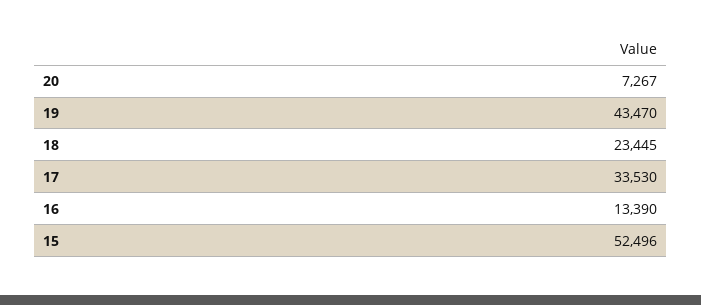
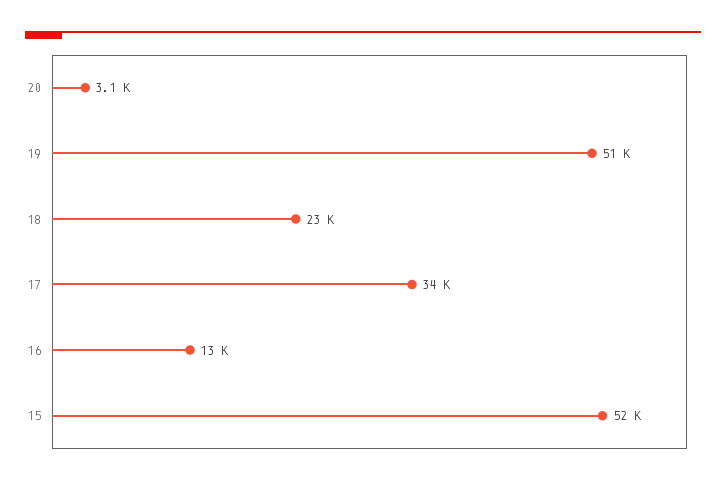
  {
-   "20": 7267,
+   "20": 3100,
-   "19": 43470,
+   "19": 51000,
    "18": 23445,
    "17": 33530,
    "16": 13390,
    "15": 52496
  }

